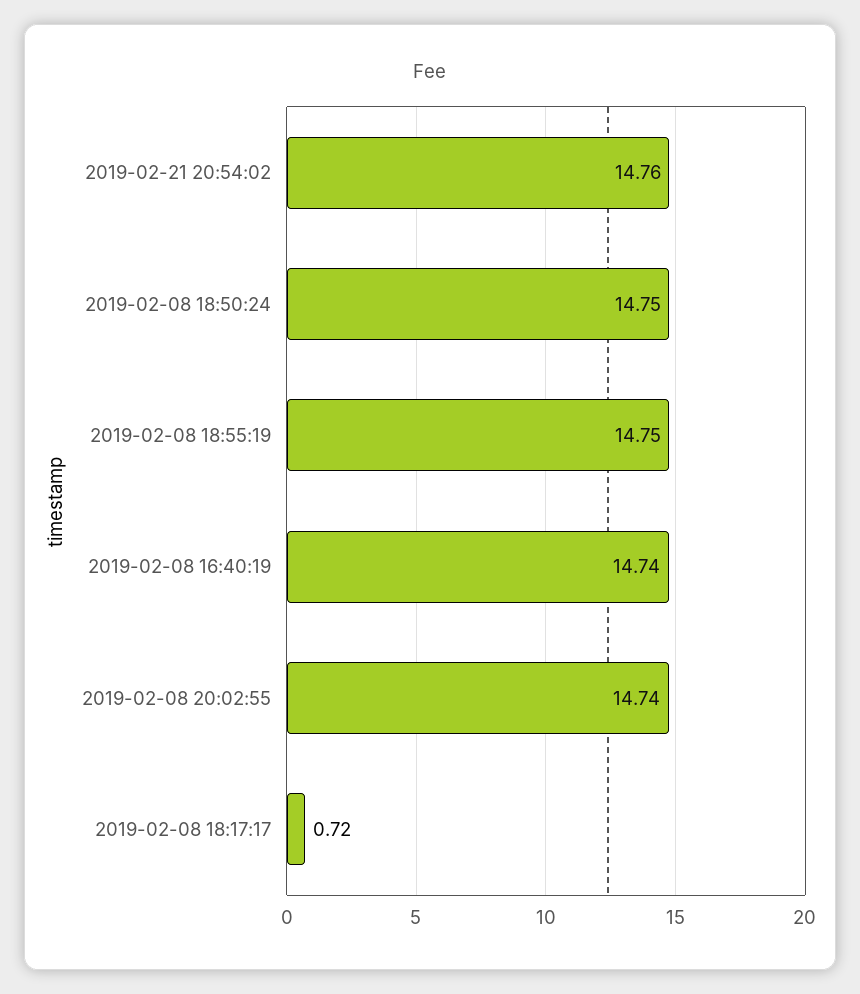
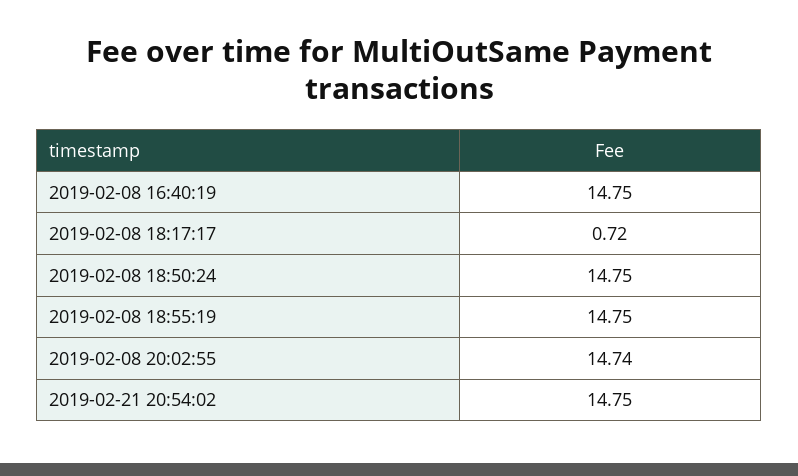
  {
-   "2019-02-21 20:54:02": 14.76,
+   "2019-02-21 20:54:02": 14.75,
    "2019-02-08 18:50:24": 14.75,
    "2019-02-08 18:55:19": 14.75,
-   "2019-02-08 16:40:19": 14.74,
+   "2019-02-08 16:40:19": 14.75,
    "2019-02-08 20:02:55": 14.74,
    "2019-02-08 18:17:17": 0.72
  }

